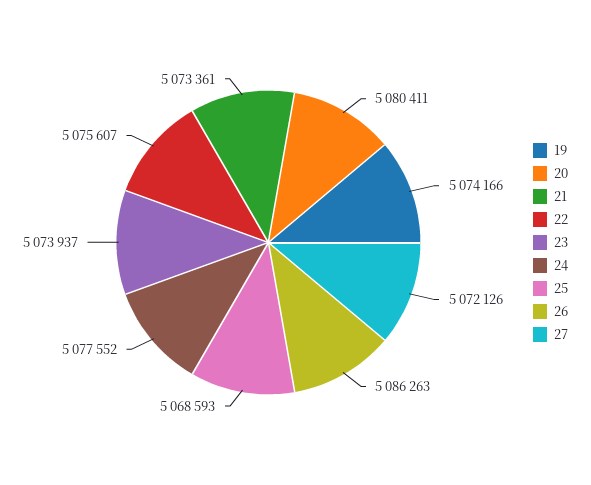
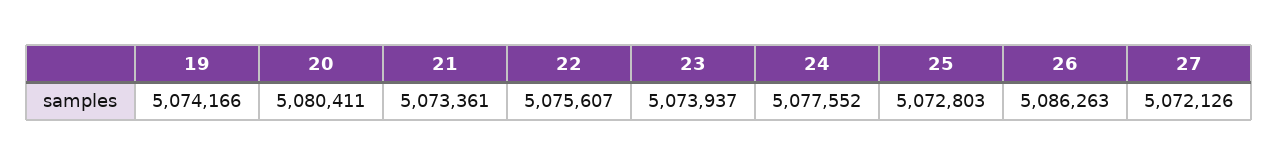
  {
    "19": 5074166,
    "20": 5080411,
    "21": 5073361,
    "22": 5075607,
    "23": 5073937,
    "24": 5077552,
-   "25": 5068593,
+   "25": 5072803,
    "26": 5086263,
    "27": 5072126
  }

